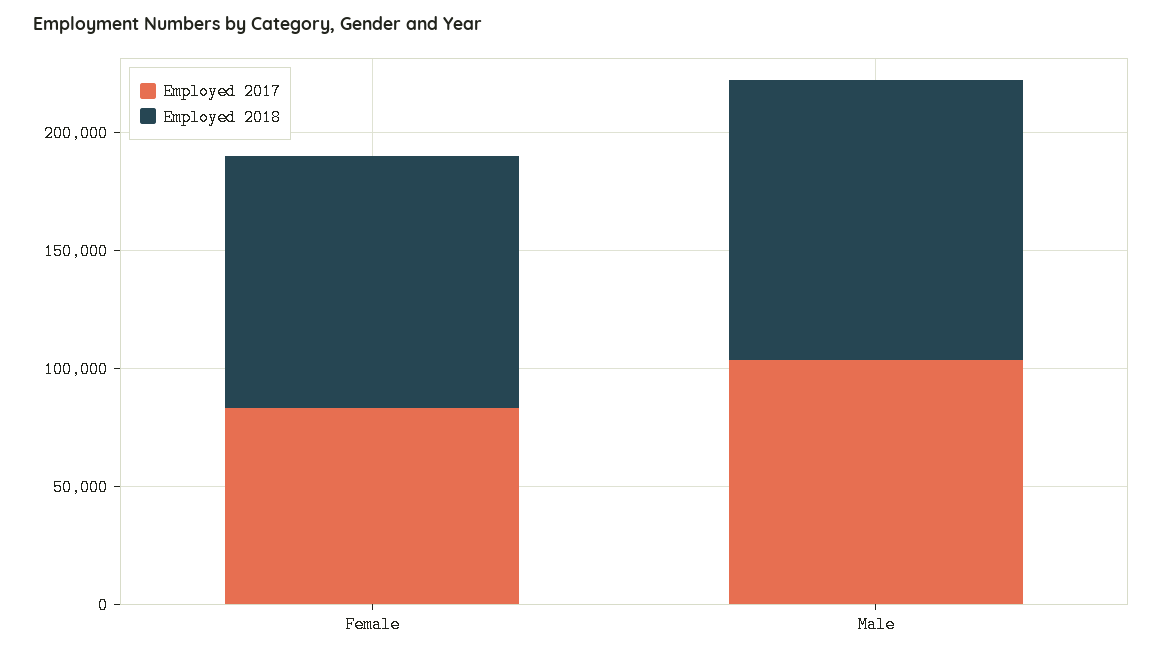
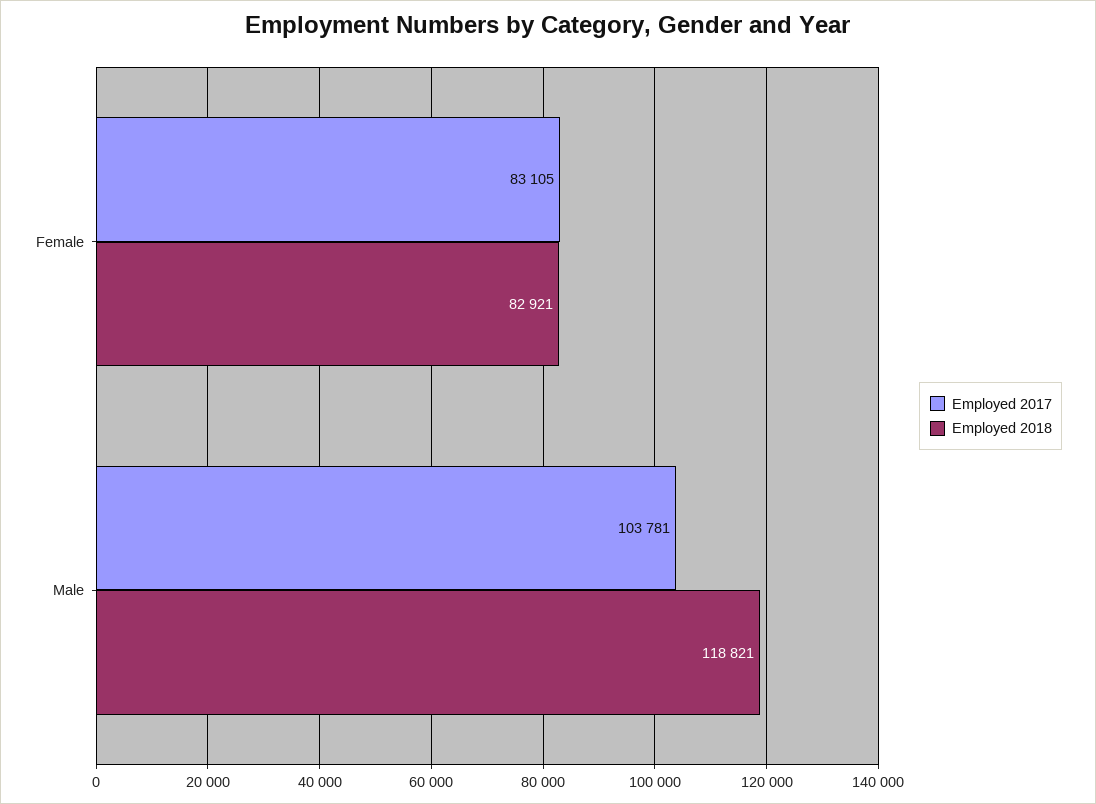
  {
    "Employed 2017": {
      "Female": 83105,
      "Male": 103781
    },
    "Employed 2018": {
-     "Female": 110000,
+     "Female": 82921,
      "Male": 118821
    }
  }

